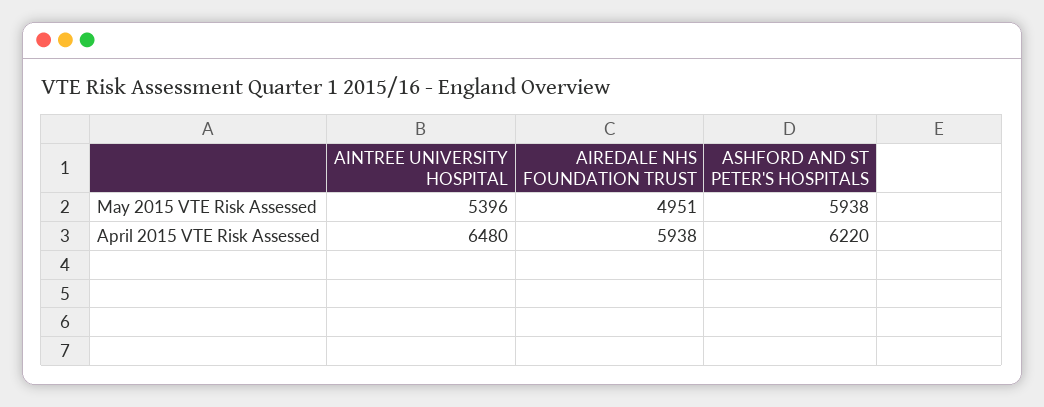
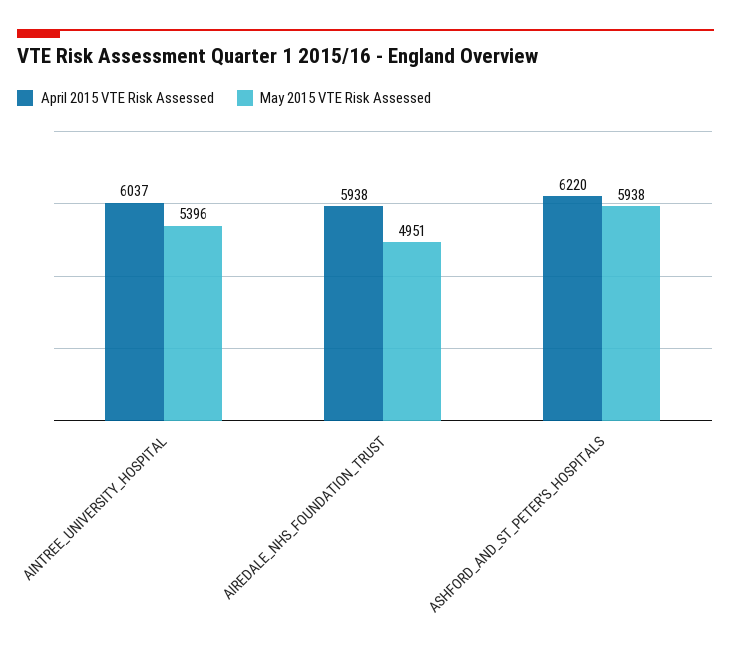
  {
    "May 2015 VTE Risk Assessed": {
      "AINTREE UNIVERSITY HOSPITAL": 5396,
      "AIREDALE NHS FOUNDATION TRUST": 4951,
      "ASHFORD AND ST PETER'S HOSPITALS": 5938
    },
    "April 2015 VTE Risk Assessed": {
-     "AINTREE UNIVERSITY HOSPITAL": 6480,
+     "AINTREE UNIVERSITY HOSPITAL": 6037,
      "AIREDALE NHS FOUNDATION TRUST": 5938,
      "ASHFORD AND ST PETER'S HOSPITALS": 6220
    }
  }

